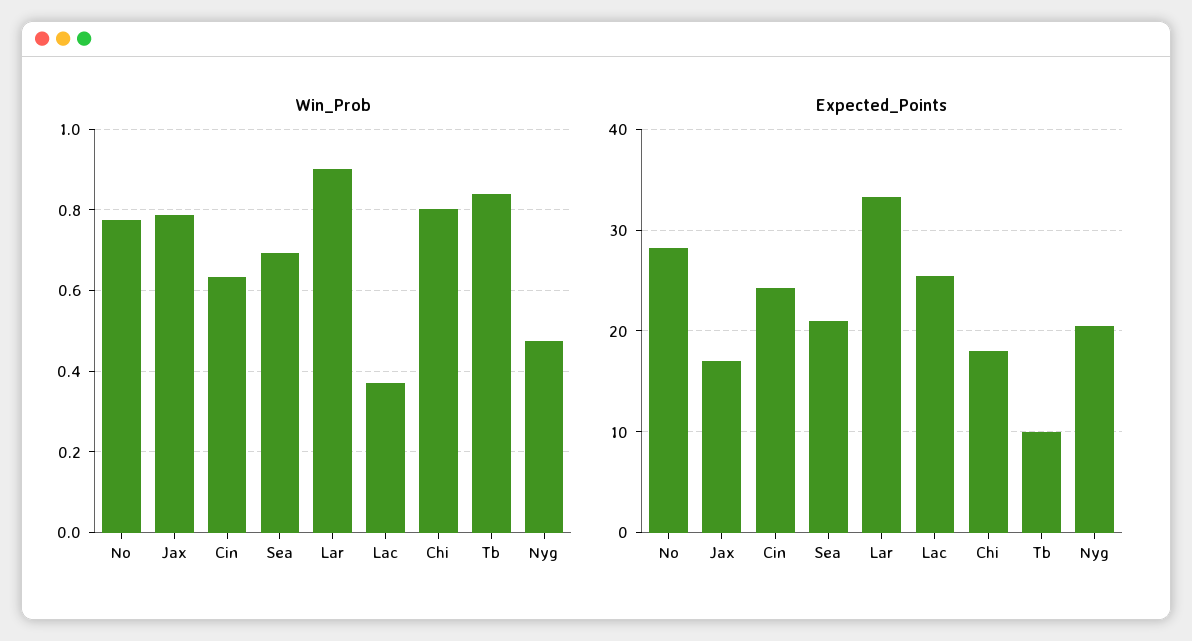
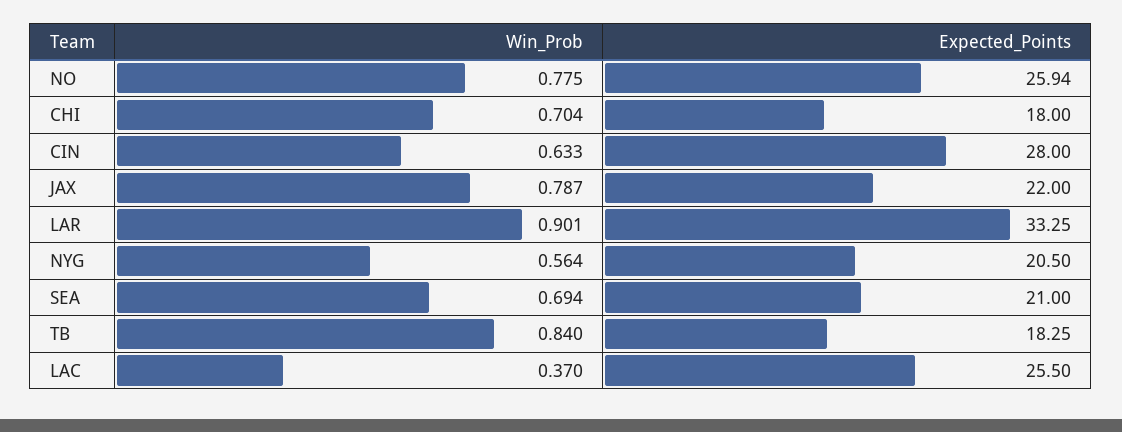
  {
    "Win_Prob": {
      "No": 0.775,
      "Jax": 0.787,
      "Cin": 0.633,
      "Sea": 0.694,
      "Lar": 0.901,
      "Lac": 0.37,
-     "Chi": 0.8,
+     "Chi": 0.704,
      "Tb": 0.84,
-     "Nyg": 0.48
+     "Nyg": 0.564
    },
    "Expected_Points": {
-     "No": 28,
+     "No": 25.94,
-     "Jax": 17,
+     "Jax": 22,
-     "Cin": 24,
+     "Cin": 28,
      "Sea": 21,
      "Lar": 33.25,
      "Lac": 25.5,
      "Chi": 18,
-     "Tb": 10,
+     "Tb": 18.25,
      "Nyg": 20.5
    }
  }

